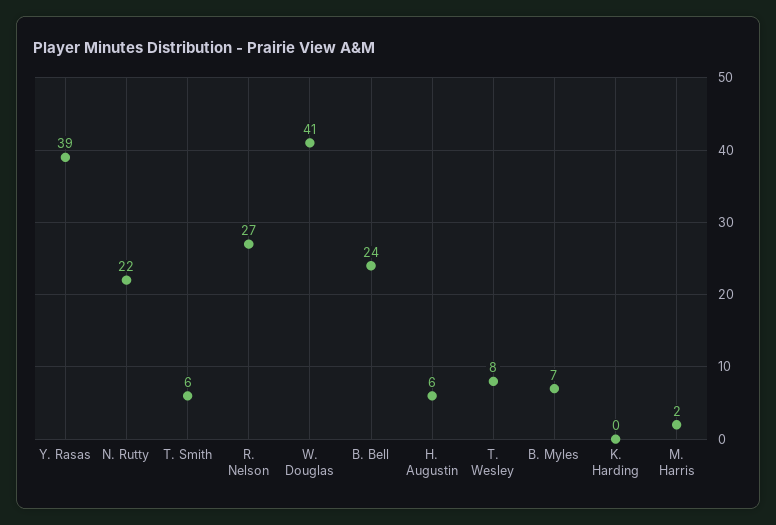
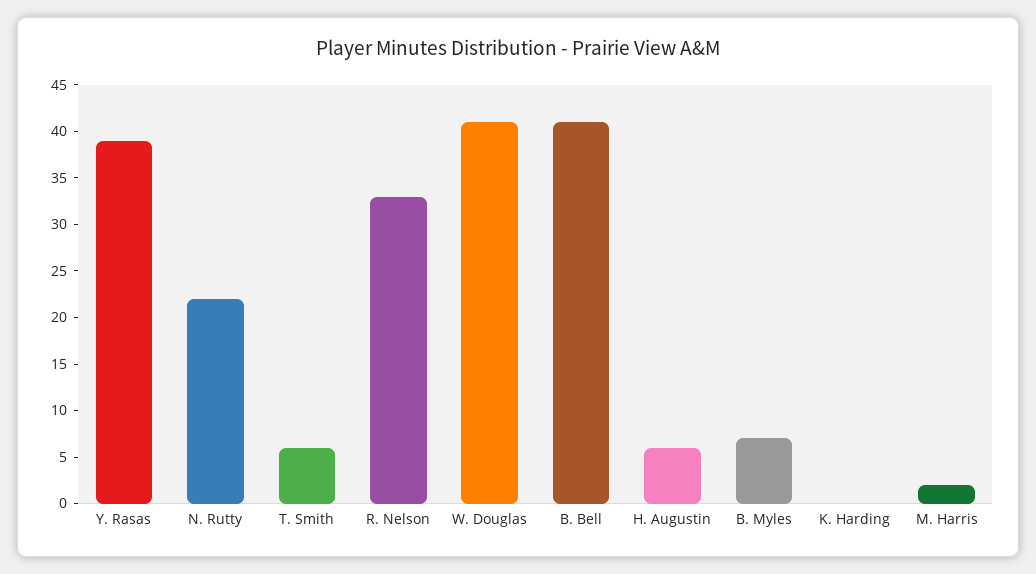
  {
    "Y. Rasas": 39,
    "N. Rutty": 22,
    "T. Smith": 6,
-   "R. Nelson": 27,
+   "R. Nelson": 33,
    "W. Douglas": 41,
-   "B. Bell": 24,
+   "B. Bell": 41,
    "H. Augustin": 6,
-   "T. Wesley": 8,
    "B. Myles": 7,
    "K. Harding": 0,
    "M. Harris": 2
  }

